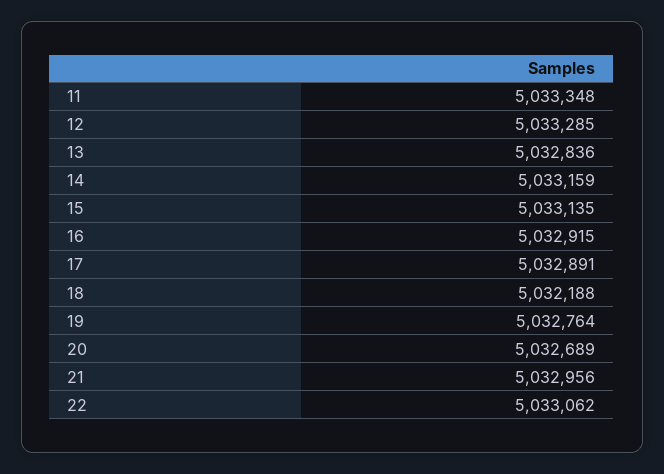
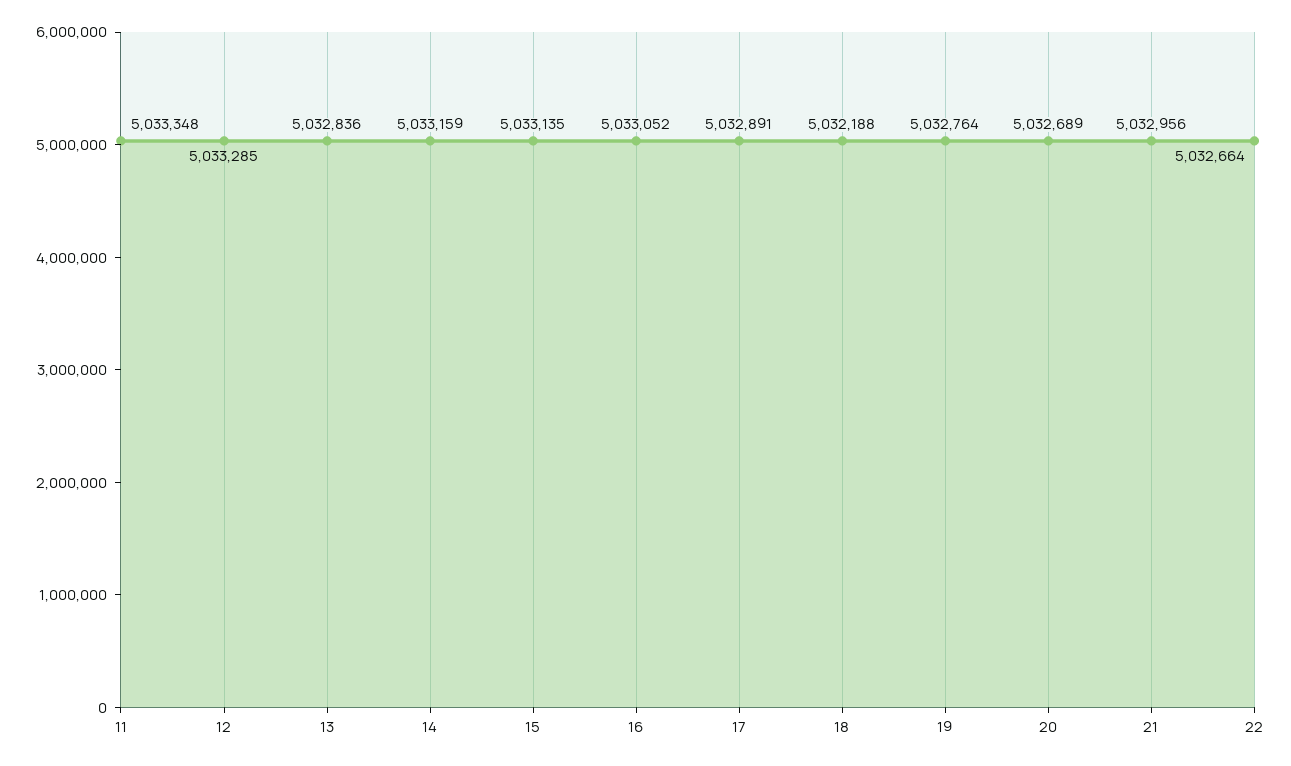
  {
    "11": 5033348,
    "12": 5033285,
    "13": 5032836,
    "14": 5033159,
    "15": 5033135,
-   "16": 5032915,
+   "16": 5033052,
    "17": 5032891,
    "18": 5032188,
    "19": 5032764,
    "20": 5032689,
    "21": 5032956,
-   "22": 5033062
+   "22": 5032664
  }

